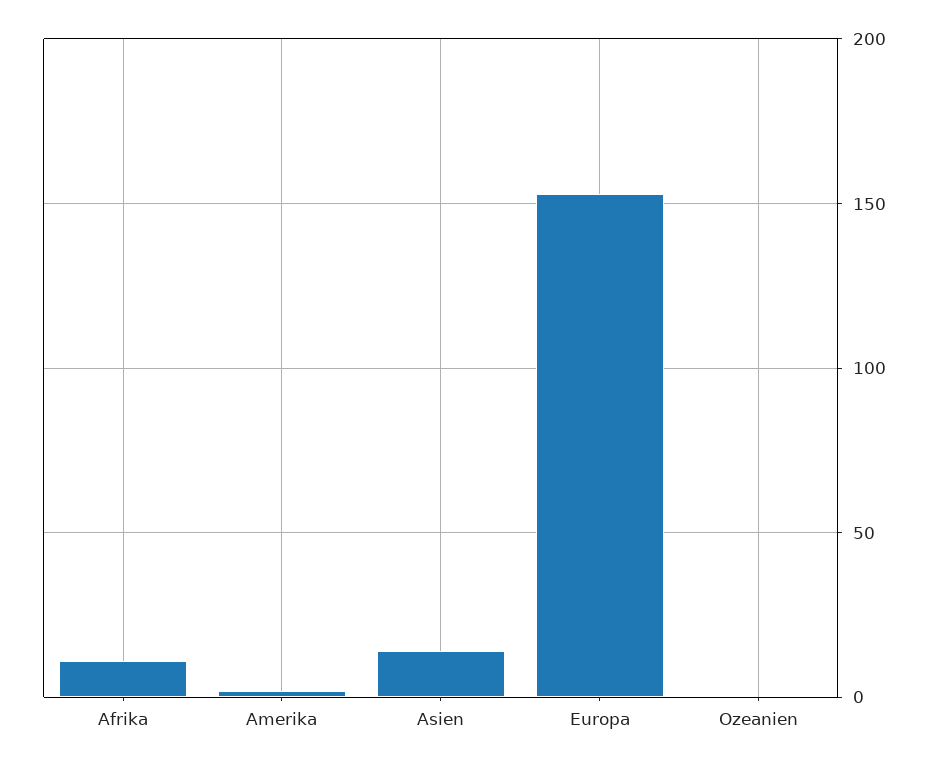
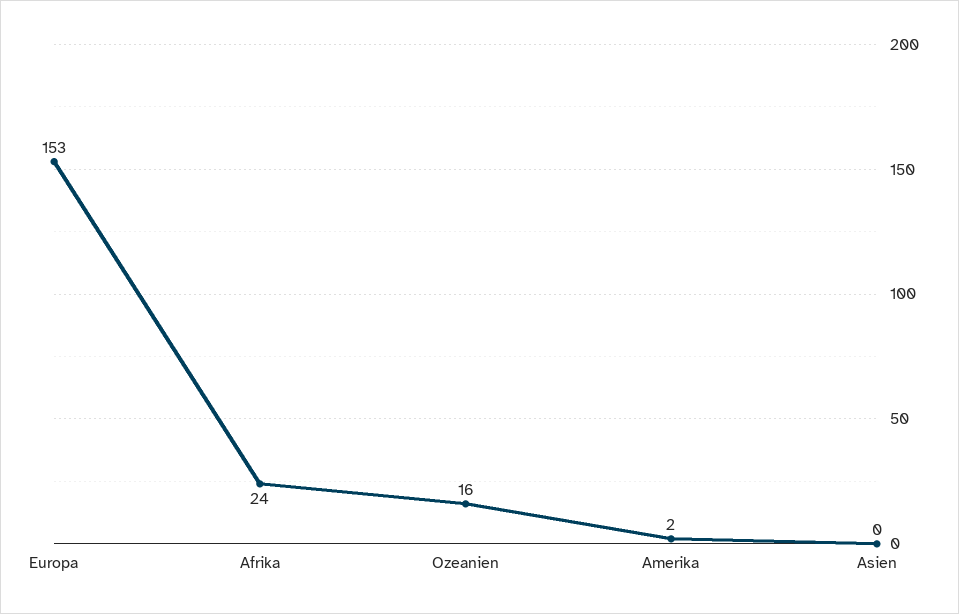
  {
-   "Afrika": 10,
+   "Afrika": 24,
    "Amerika": 2,
-   "Asien": 15,
+   "Asien": 0,
    "Europa": 153,
-   "Ozeanien": 0
+   "Ozeanien": 16
  }

